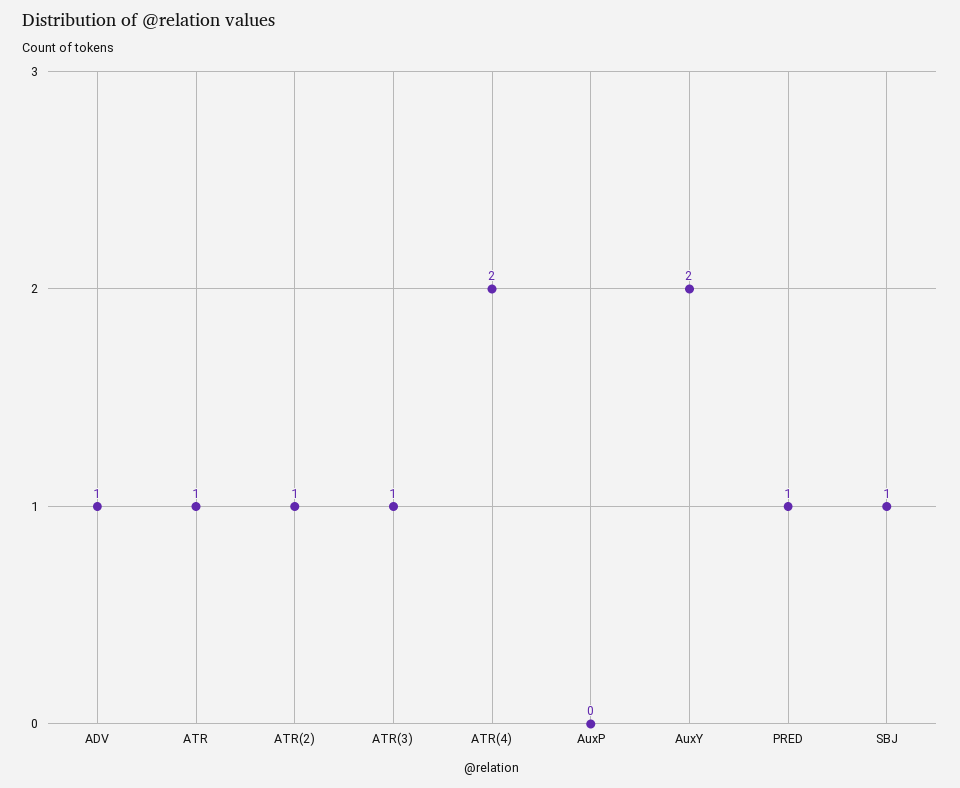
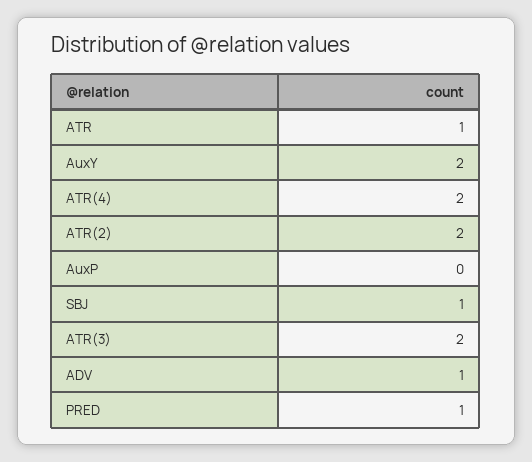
  {
    "ADV": 1,
    "ATR": 1,
-   "ATR(2)": 1,
+   "ATR(2)": 2,
-   "ATR(3)": 1,
+   "ATR(3)": 2,
    "ATR(4)": 2,
    "AuxP": 0,
    "AuxY": 2,
    "PRED": 1,
    "SBJ": 1
  }

